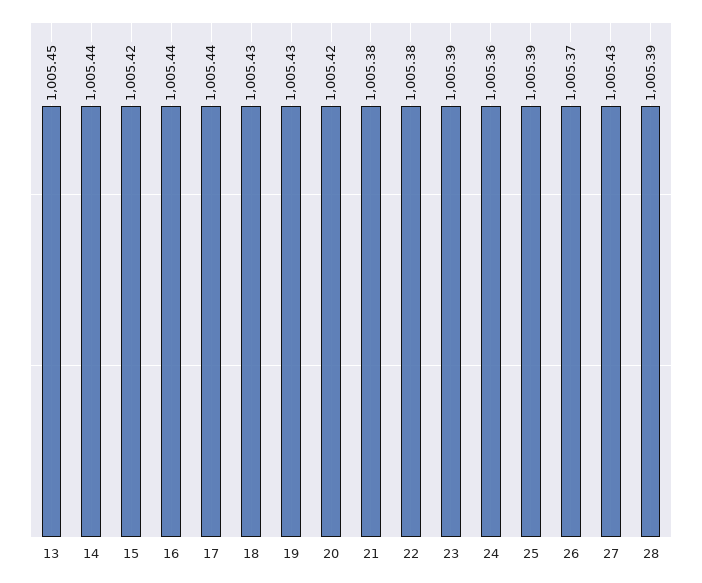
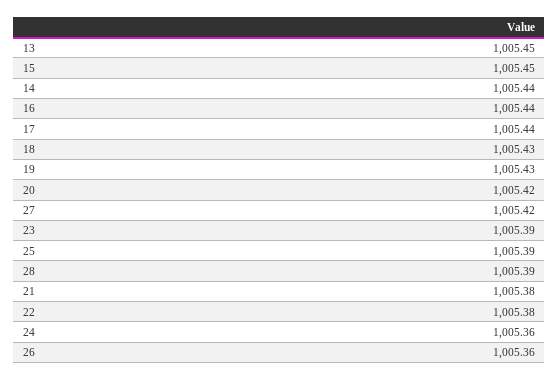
  {
    "13": 1005.45,
    "14": 1005.44,
-   "15": 1005.42,
+   "15": 1005.45,
    "16": 1005.44,
    "17": 1005.44,
    "18": 1005.43,
    "19": 1005.43,
    "20": 1005.42,
    "21": 1005.38,
    "22": 1005.38,
    "23": 1005.39,
    "24": 1005.36,
    "25": 1005.39,
-   "26": 1005.37,
+   "26": 1005.36,
-   "27": 1005.43,
+   "27": 1005.42,
    "28": 1005.39
  }

